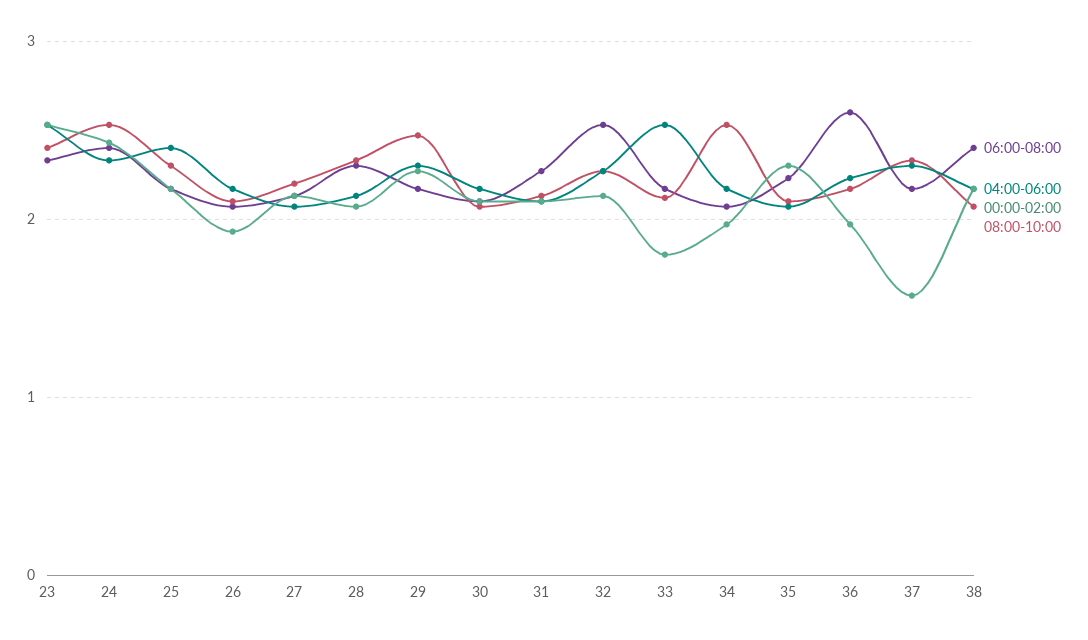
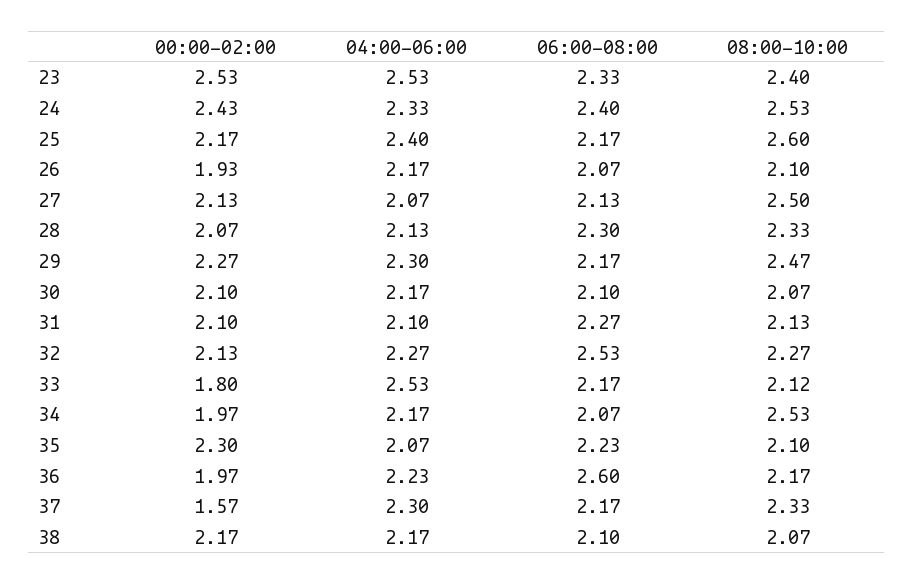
  {
    "06:00-08:00": {
      "23": 2.33,
      "24": 2.4,
      "25": 2.17,
      "26": 2.07,
      "27": 2.13,
      "28": 2.3,
      "29": 2.17,
      "30": 2.1,
      "31": 2.27,
      "32": 2.53,
      "33": 2.17,
      "34": 2.07,
      "35": 2.23,
      "36": 2.6,
      "37": 2.17,
-     "38": 2.4
+     "38": 2.1
    },
    "04:00-06:00": {
      "23": 2.53,
      "24": 2.33,
      "25": 2.4,
      "26": 2.17,
      "27": 2.07,
      "28": 2.13,
      "29": 2.3,
      "30": 2.17,
      "31": 2.1,
      "32": 2.27,
      "33": 2.53,
      "34": 2.17,
      "35": 2.07,
      "36": 2.23,
      "37": 2.3,
      "38": 2.17
    },
    "00:00-02:00": {
      "23": 2.53,
      "24": 2.43,
      "25": 2.17,
      "26": 1.93,
      "27": 2.13,
      "28": 2.07,
      "29": 2.27,
      "30": 2.1,
      "31": 2.1,
      "32": 2.13,
      "33": 1.8,
      "34": 1.97,
      "35": 2.3,
      "36": 1.97,
      "37": 1.57,
      "38": 2.17
    },
    "08:00-10:00": {
      "23": 2.4,
      "24": 2.53,
-     "25": 2.3,
+     "25": 2.6,
      "26": 2.1,
-     "27": 2.2,
+     "27": 2.5,
      "28": 2.33,
      "29": 2.47,
      "30": 2.07,
      "31": 2.13,
      "32": 2.27,
      "33": 2.12,
      "34": 2.53,
      "35": 2.1,
      "36": 2.17,
      "37": 2.33,
      "38": 2.07
    }
  }

